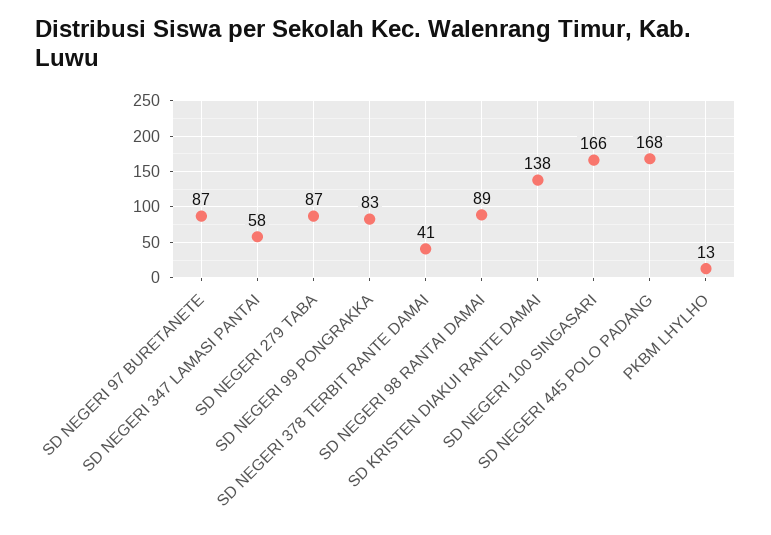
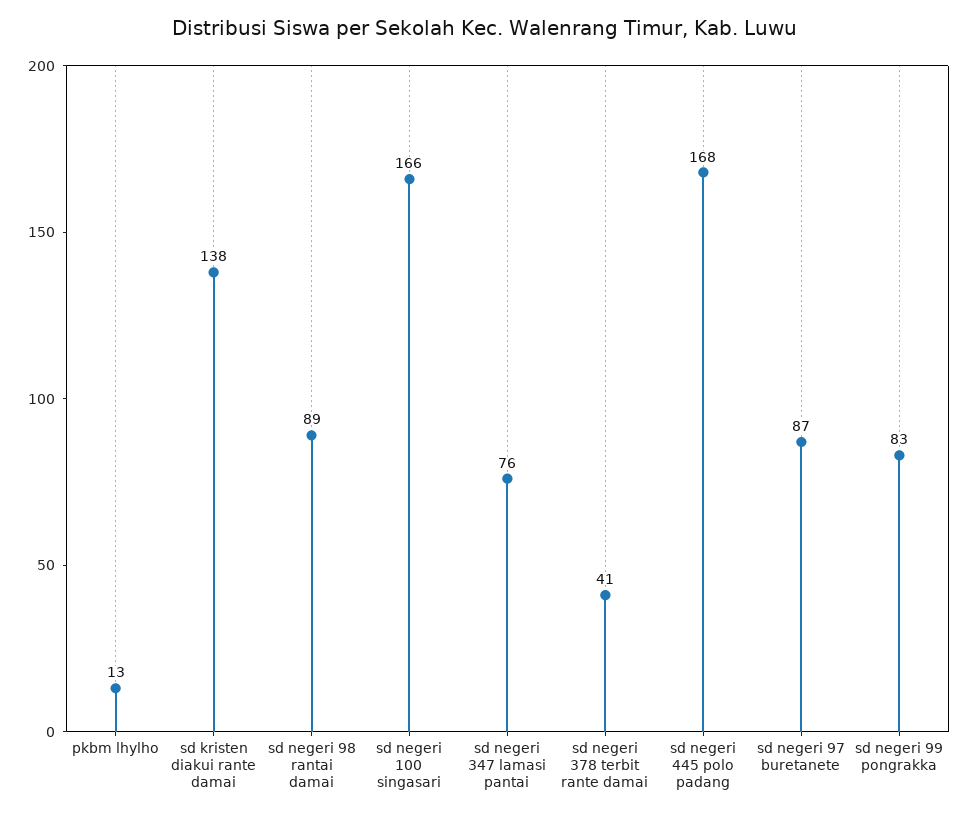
  {
    "SD NEGERI 97 BURETANETE": 87,
-   "SD NEGERI 347 LAMASI PANTAI": 58,
+   "SD NEGERI 347 LAMASI PANTAI": 76,
-   "SD NEGERI 279 TABA": 87,
    "SD NEGERI 99 PONGRAKKA": 83,
    "SD NEGERI 378 TERBIT RANTE DAMAI": 41,
    "SD NEGERI 98 RANTAI DAMAI": 89,
    "SD KRISTEN DIAKUI RANTE DAMAI": 138,
    "SD NEGERI 100 SINGASARI": 166,
    "SD NEGERI 445 POLO PADANG": 168,
    "PKBM LHYLHO": 13
  }

